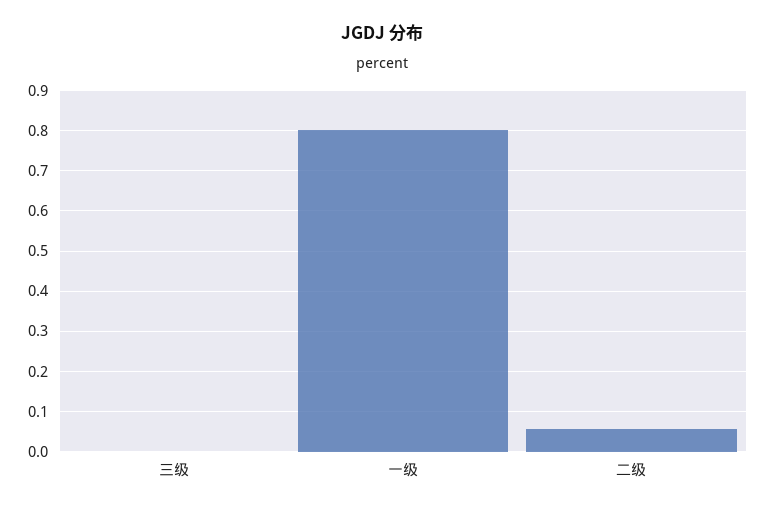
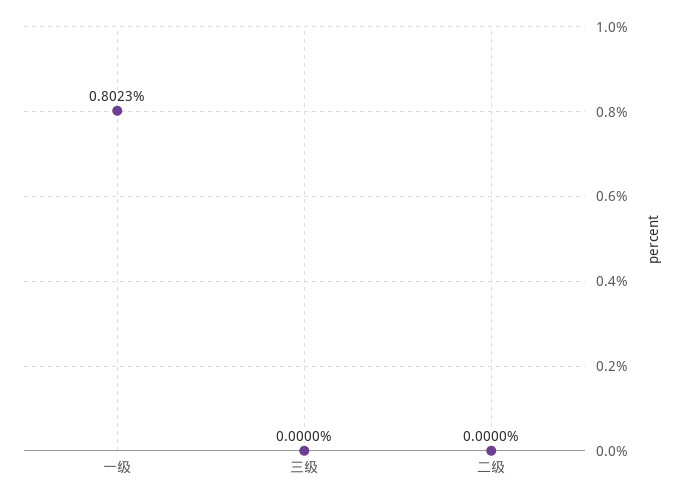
  {
    "三级": 0,
    "一级": 0.8023,
-   "二级": 0.06
+   "二级": 0
  }

